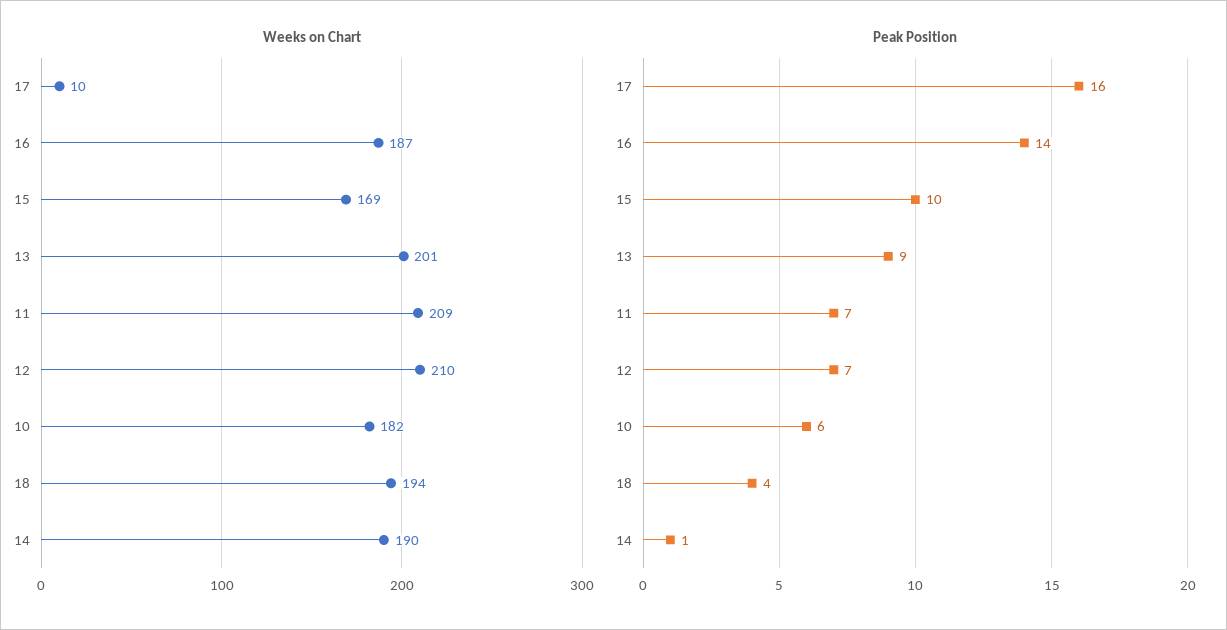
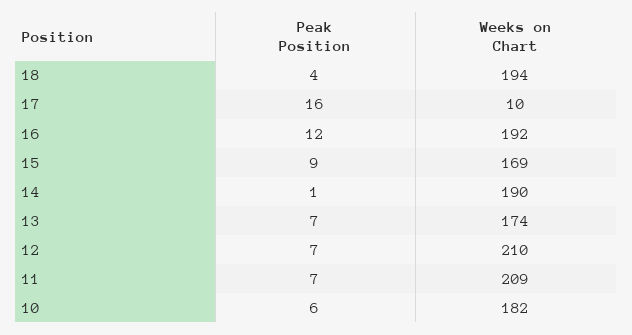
  {
    "Weeks on Chart": {
      "17": 10,
-     "16": 187,
+     "16": 192,
      "15": 169,
-     "13": 201,
+     "13": 174,
      "11": 209,
      "12": 210,
      "10": 182,
      "18": 194,
      "14": 190
    },
    "Peak Position": {
      "17": 16,
-     "16": 14,
+     "16": 12,
-     "15": 10,
+     "15": 9,
-     "13": 9,
+     "13": 7,
      "11": 7,
      "12": 7,
      "10": 6,
      "18": 4,
      "14": 1
    }
  }

